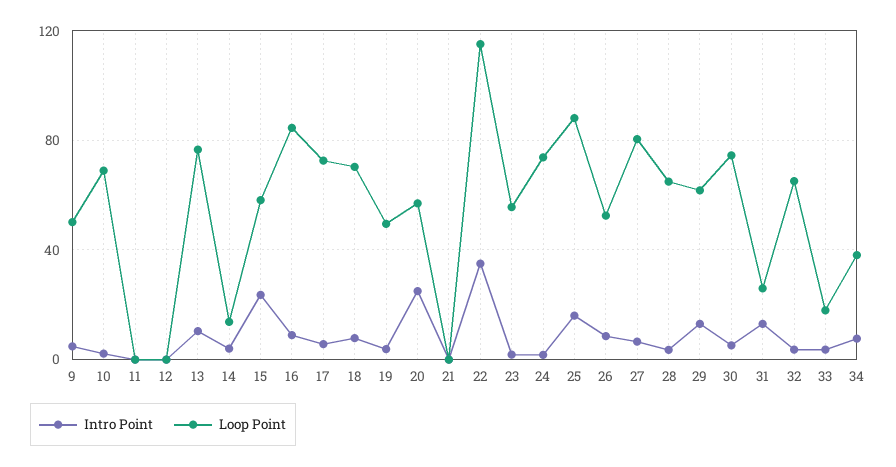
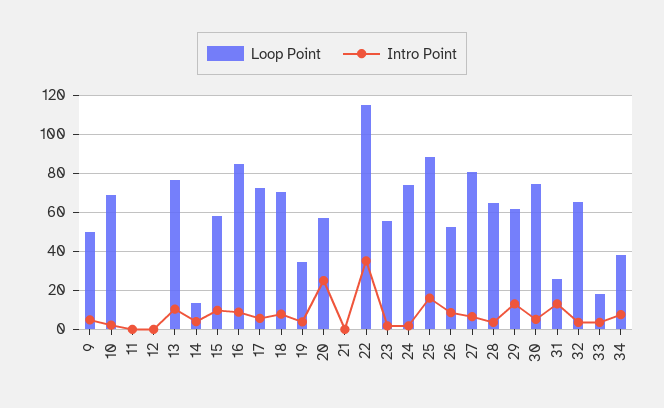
  {
    "Intro Point": {
      "9": 5,
      "10": 0,
      "11": 0,
      "12": 0,
      "13": 10,
      "14": 5,
-     "15": 25,
+     "15": 10,
      "16": 10,
      "17": 5,
      "18": 10,
      "19": 5,
      "20": 25,
      "21": 0,
      "22": 35,
      "23": 0,
      "24": 0,
      "25": 15,
      "26": 10,
      "27": 5,
      "28": 5,
      "29": 15,
      "30": 5,
      "31": 15,
      "32": 5,
      "33": 5,
      "34": 10
    },
    "Loop Point": {
      "9": 50,
      "10": 70,
      "11": 0,
      "12": 0,
      "13": 75,
      "14": 15,
      "15": 60,
      "16": 85,
      "17": 75,
      "18": 70,
-     "19": 50,
+     "19": 35,
      "20": 55,
      "21": 0,
      "22": 115,
      "23": 55,
      "24": 75,
      "25": 90,
      "26": 55,
      "27": 80,
      "28": 65,
      "29": 60,
      "30": 75,
      "31": 25,
      "32": 65,
      "33": 20,
      "34": 40
    }
  }

